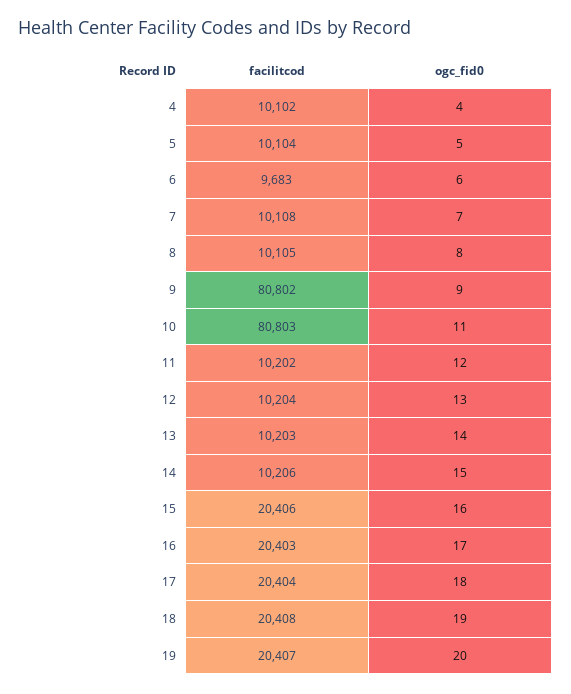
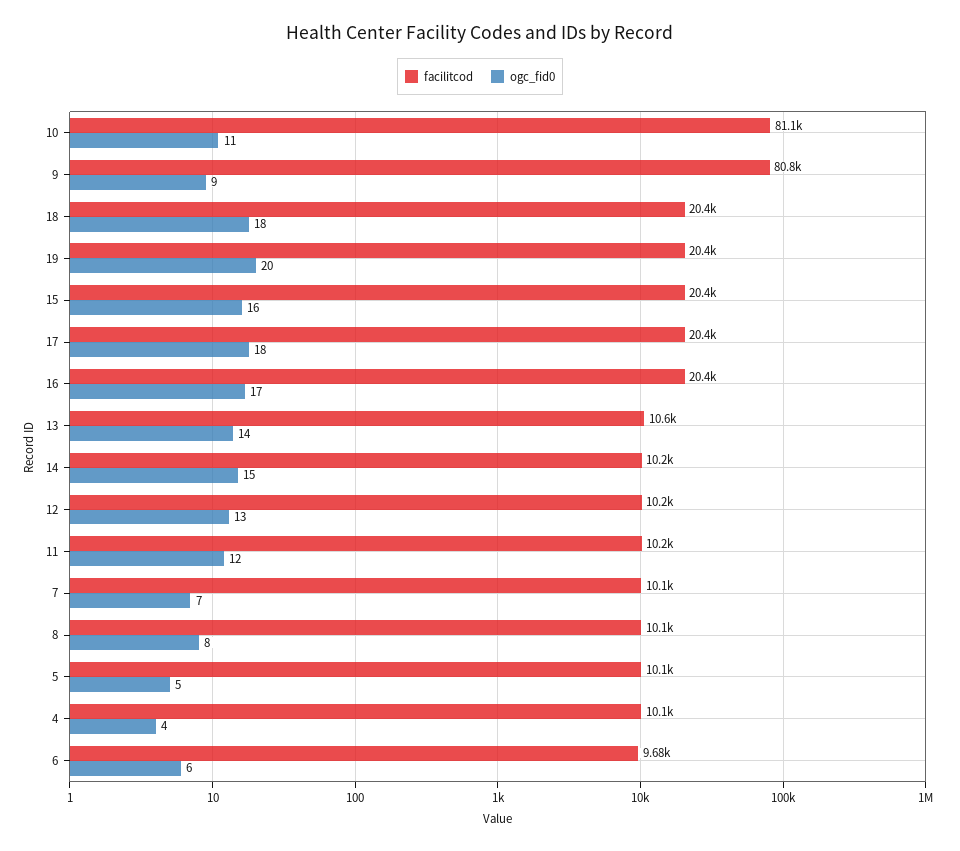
  {
    "facilitcod": {
      "4": 10102,
      "5": 10104,
      "6": 9683,
      "7": 10108,
      "8": 10105,
      "9": 80802,
-     "10": 80803,
+     "10": 81100,
      "11": 10202,
      "12": 10204,
-     "13": 10203,
+     "13": 10600,
      "14": 10206,
      "15": 20406,
      "16": 20403,
      "17": 20404,
      "18": 20408,
      "19": 20407
    },
    "ogc_fid0": {
      "4": 4,
      "5": 5,
      "6": 6,
      "7": 7,
      "8": 8,
      "9": 9,
      "10": 11,
      "11": 12,
      "12": 13,
      "13": 14,
      "14": 15,
      "15": 16,
      "16": 17,
      "17": 18,
-     "18": 19,
+     "18": 18,
      "19": 20
    }
  }

